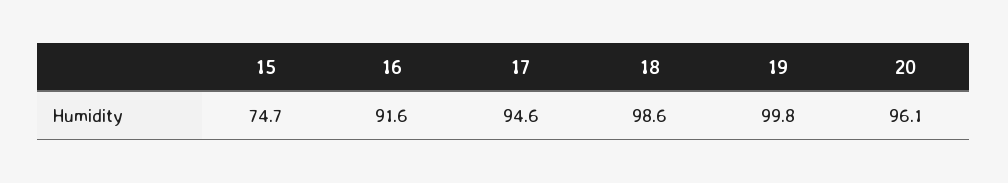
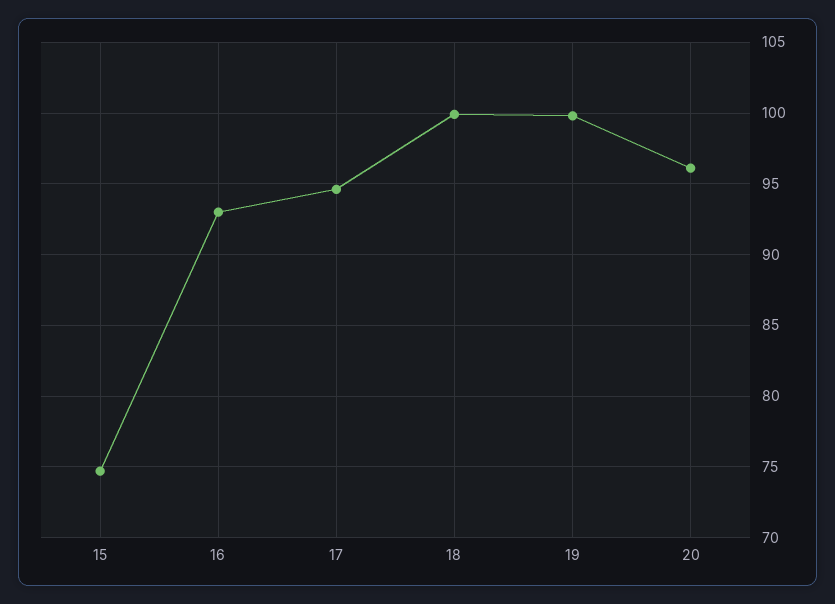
  {
    "15": 74.7,
-   "16": 91.6,
+   "16": 93,
    "17": 94.6,
-   "18": 98.6,
+   "18": 100,
    "19": 99.8,
    "20": 96.1
  }

